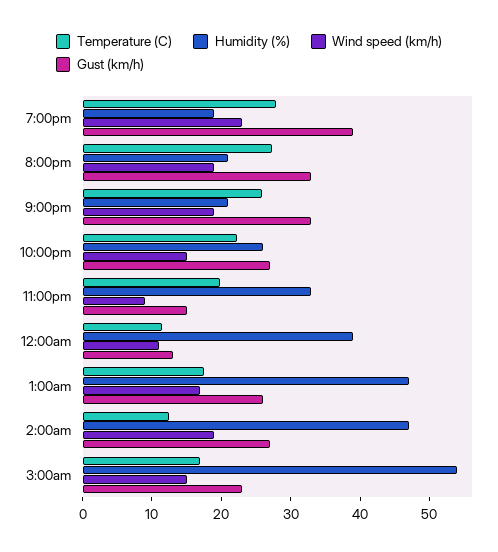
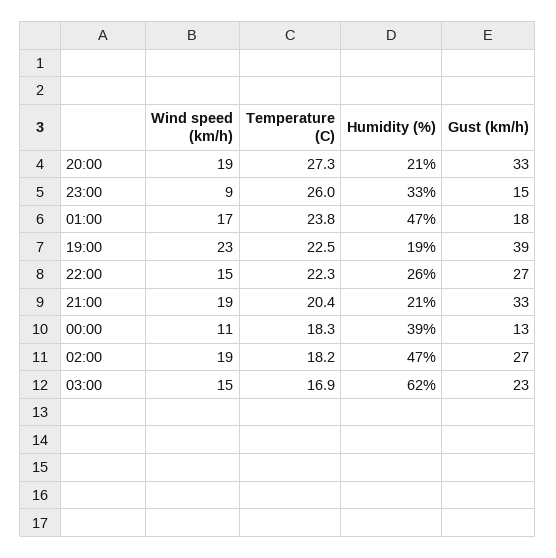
  {
    "Temperature (C)": {
-     "7:00pm": 28,
+     "7:00pm": 22.5,
      "8:00pm": 27.3,
-     "9:00pm": 26,
+     "9:00pm": 20.4,
      "10:00pm": 22.3,
-     "11:00pm": 20,
+     "11:00pm": 26,
-     "12:00am": 12,
+     "12:00am": 18.3,
-     "1:00am": 18,
+     "1:00am": 23.8,
-     "2:00am": 12,
+     "2:00am": 18.2,
      "3:00am": 16.9
    },
    "Humidity (%)": {
      "7:00pm": 19,
      "8:00pm": 21,
      "9:00pm": 21,
      "10:00pm": 26,
      "11:00pm": 33,
      "12:00am": 39,
      "1:00am": 47,
      "2:00am": 47,
-     "3:00am": 54
+     "3:00am": 62
    },
    "Wind speed (km/h)": {
      "7:00pm": 23,
      "8:00pm": 19,
      "9:00pm": 19,
      "10:00pm": 15,
      "11:00pm": 9,
      "12:00am": 11,
      "1:00am": 17,
      "2:00am": 19,
      "3:00am": 15
    },
    "Gust (km/h)": {
      "7:00pm": 39,
      "8:00pm": 33,
      "9:00pm": 33,
      "10:00pm": 27,
      "11:00pm": 15,
      "12:00am": 13,
-     "1:00am": 26,
+     "1:00am": 18,
      "2:00am": 27,
      "3:00am": 23
    }
  }

